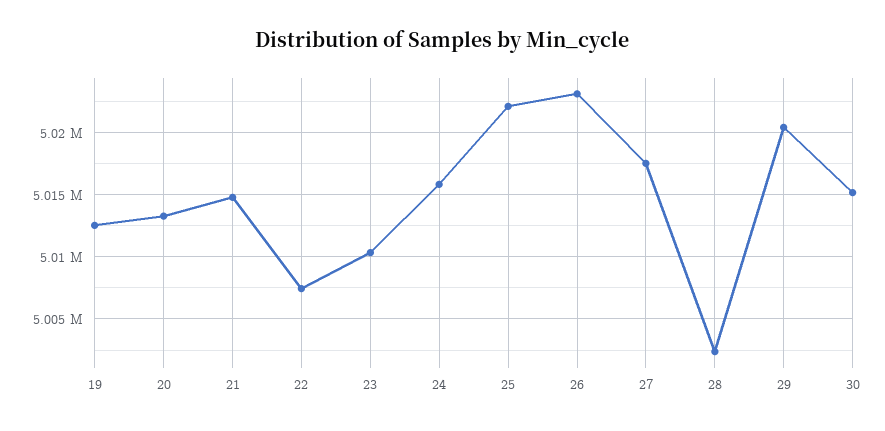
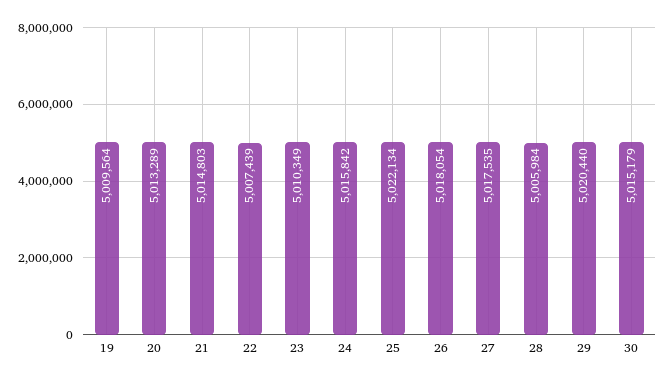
  {
-   "19": 5012500,
+   "19": 5009564,
    "20": 5013289,
    "21": 5014803,
    "22": 5007439,
    "23": 5010349,
    "24": 5015842,
    "25": 5022134,
-   "26": 5023000,
+   "26": 5018054,
    "27": 5017535,
-   "28": 5002500,
+   "28": 5005984,
    "29": 5020440,
    "30": 5015179
  }

